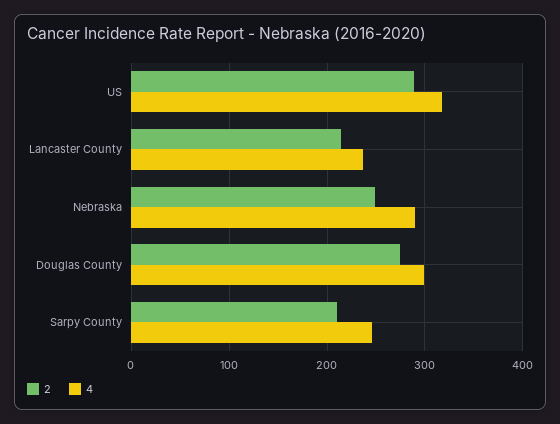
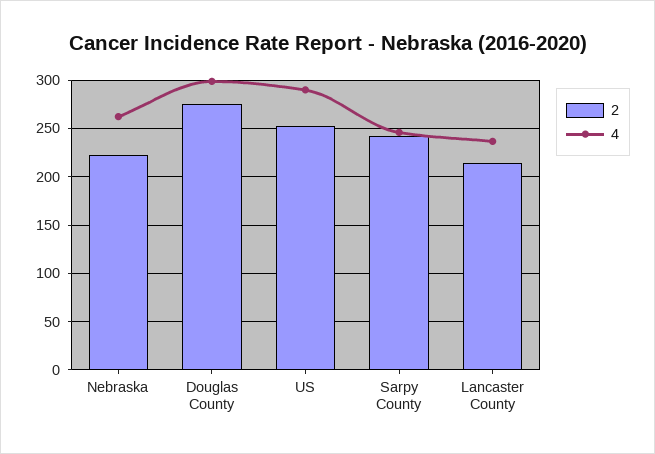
  {
    "2": {
-     "US": 290,
+     "US": 250,
      "Lancaster County": 210,
-     "Nebraska": 250,
+     "Nebraska": 220,
      "Douglas County": 270,
-     "Sarpy County": 210
+     "Sarpy County": 240
    },
    "4": {
-     "US": 320,
+     "US": 290,
      "Lancaster County": 240,
-     "Nebraska": 290,
+     "Nebraska": 260,
      "Douglas County": 300,
      "Sarpy County": 250
    }
  }

